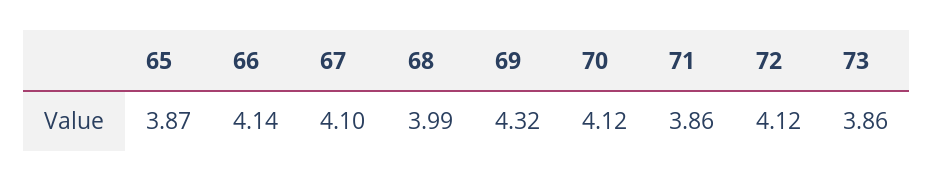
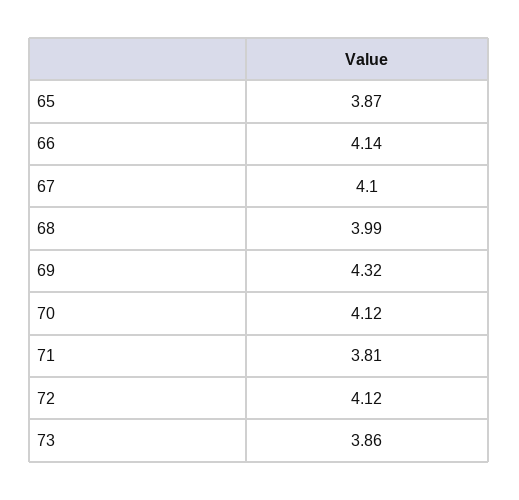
  {
    "65": 3.87,
    "66": 4.14,
    "67": 4.1,
    "68": 3.99,
    "69": 4.32,
    "70": 4.12,
-   "71": 3.86,
+   "71": 3.81,
    "72": 4.12,
    "73": 3.86
  }

